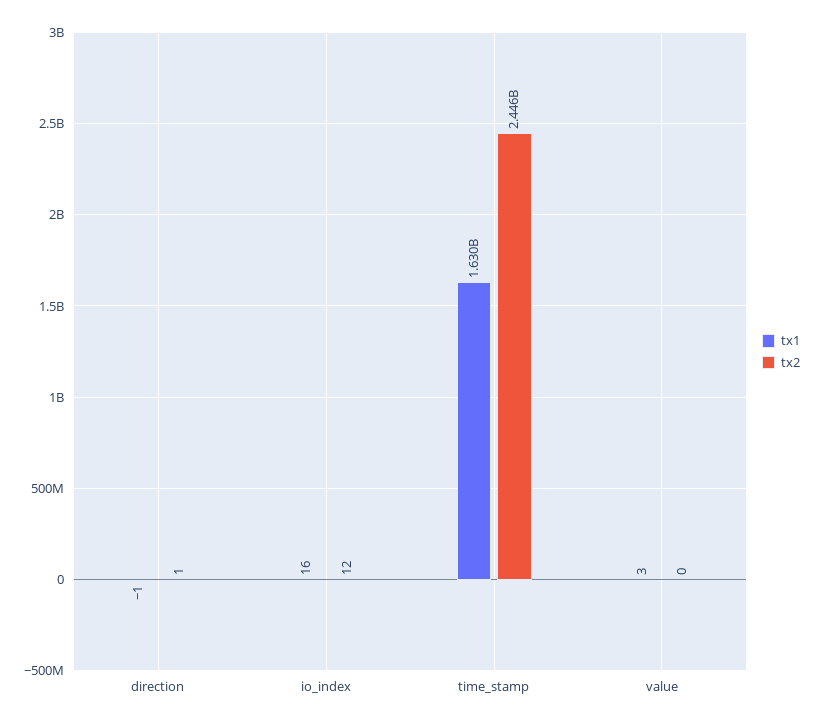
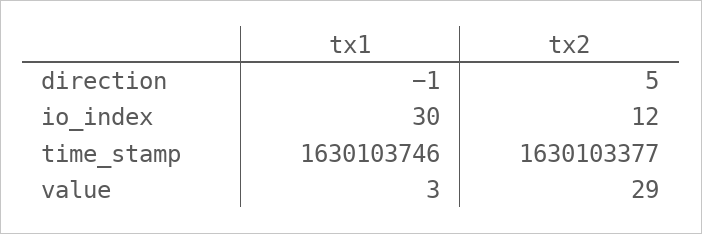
  {
    "tx1": {
      "direction": -1,
-     "io_index": 16,
+     "io_index": 30,
      "time_stamp": 1630103746,
      "value": 3
    },
    "tx2": {
-     "direction": 1,
+     "direction": 5,
      "io_index": 12,
-     "time_stamp": 2446000000,
+     "time_stamp": 1630103377,
-     "value": 0
+     "value": 29
    }
  }

